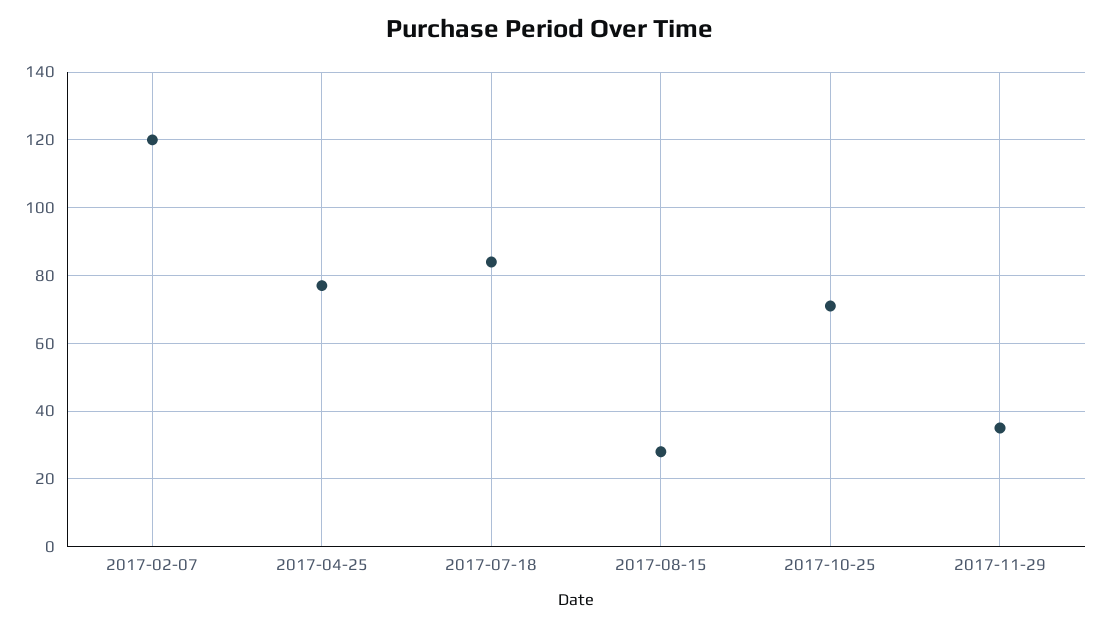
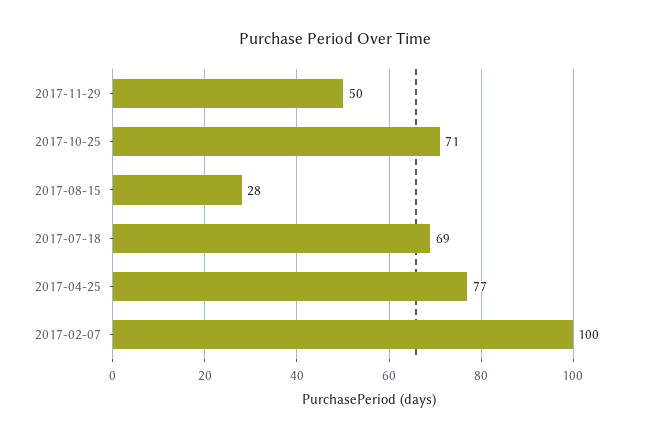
  {
-   "2017-02-07": 120,
+   "2017-02-07": 100,
    "2017-04-25": 77,
-   "2017-07-18": 85,
+   "2017-07-18": 69,
    "2017-08-15": 28,
    "2017-10-25": 71,
-   "2017-11-29": 35
+   "2017-11-29": 50
  }

